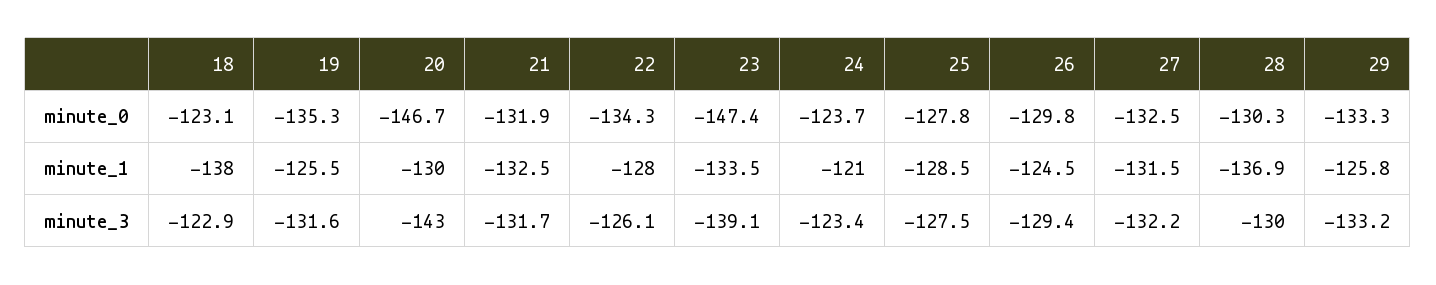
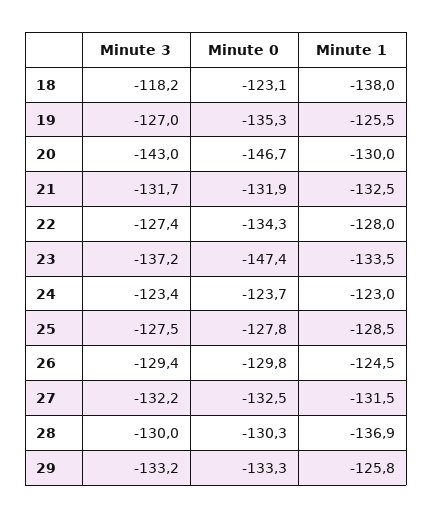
  {
    "18": {
      "minute_0": -123.1,
      "minute_1": -138,
-     "minute_3": -122.9
+     "minute_3": -118.2
    },
    "19": {
      "minute_0": -135.3,
      "minute_1": -125.5,
-     "minute_3": -131.6
+     "minute_3": -127
    },
    "20": {
      "minute_0": -146.7,
      "minute_1": -130,
      "minute_3": -143
    },
    "21": {
      "minute_0": -131.9,
      "minute_1": -132.5,
      "minute_3": -131.7
    },
    "22": {
      "minute_0": -134.3,
      "minute_1": -128,
-     "minute_3": -126.1
+     "minute_3": -127.4
    },
    "23": {
      "minute_0": -147.4,
      "minute_1": -133.5,
-     "minute_3": -139.1
+     "minute_3": -137.2
    },
    "24": {
      "minute_0": -123.7,
-     "minute_1": -121,
+     "minute_1": -123,
      "minute_3": -123.4
    },
    "25": {
      "minute_0": -127.8,
      "minute_1": -128.5,
      "minute_3": -127.5
    },
    "26": {
      "minute_0": -129.8,
      "minute_1": -124.5,
      "minute_3": -129.4
    },
    "27": {
      "minute_0": -132.5,
      "minute_1": -131.5,
      "minute_3": -132.2
    },
    "28": {
      "minute_0": -130.3,
      "minute_1": -136.9,
      "minute_3": -130
    },
    "29": {
      "minute_0": -133.3,
      "minute_1": -125.8,
      "minute_3": -133.2
    }
  }

